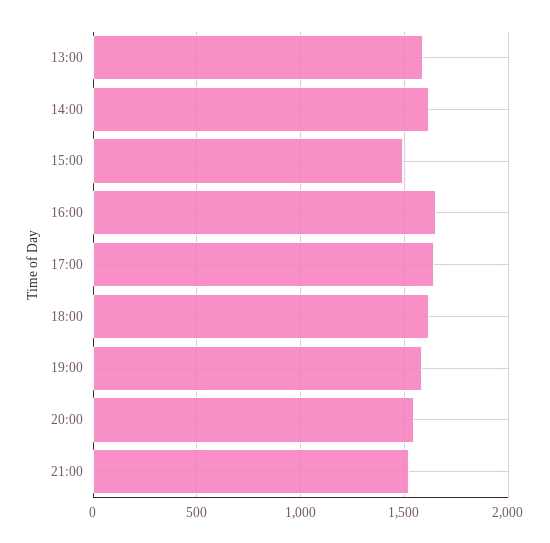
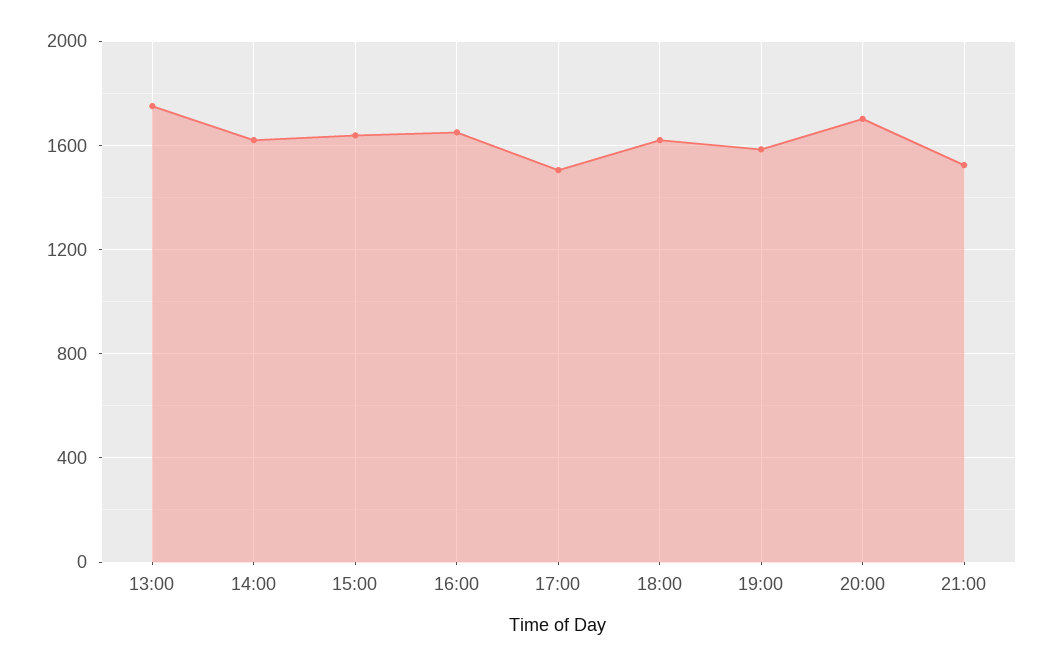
  {
-   "13:00": 1600,
+   "13:00": 1750,
    "14:00": 1600,
-   "15:00": 1500,
+   "15:00": 1650,
    "16:00": 1650,
-   "17:00": 1650,
+   "17:00": 1500,
    "18:00": 1600,
    "19:00": 1600,
-   "20:00": 1550,
+   "20:00": 1700,
    "21:00": 1500
  }

